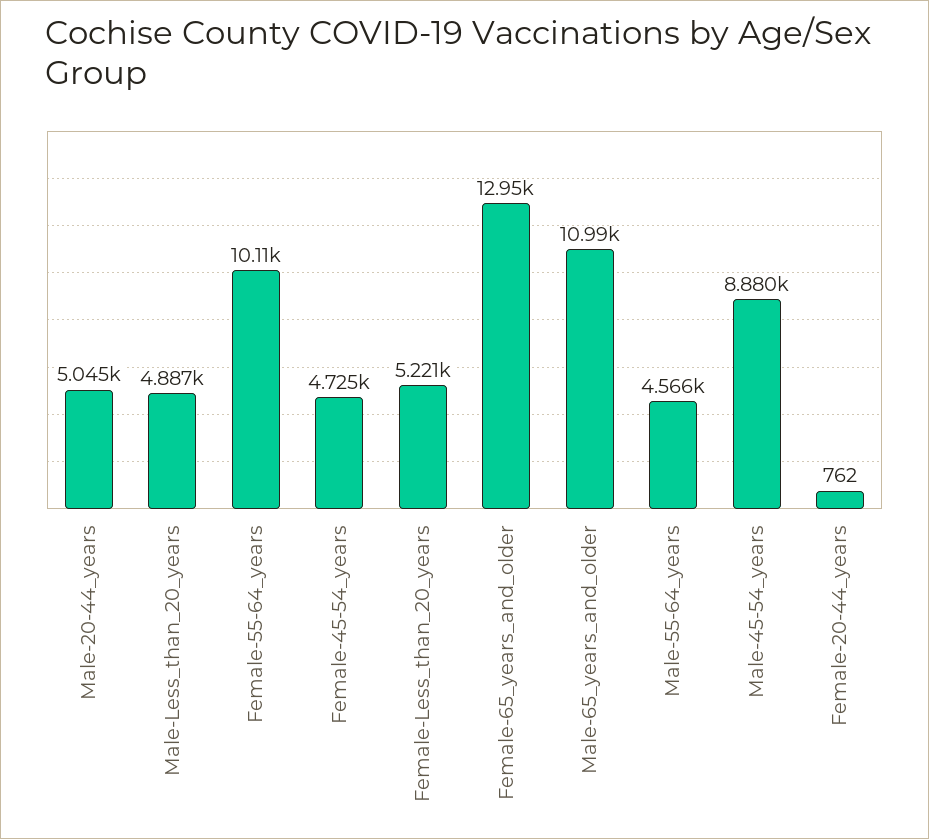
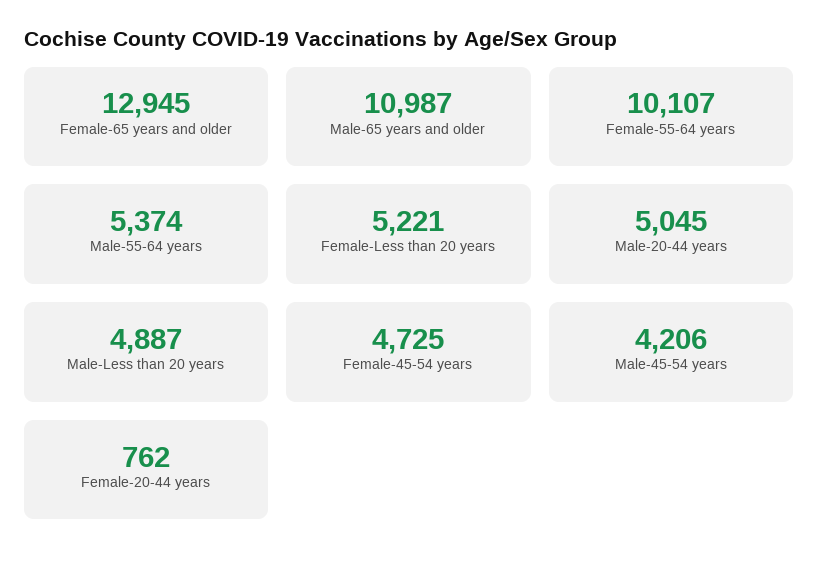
  {
    "Male-20-44_years": 5045,
    "Male-Less_than_20_years": 4887,
    "Female-55-64_years": 10107,
    "Female-45-54_years": 4725,
    "Female-Less_than_20_years": 5221,
    "Female-65_years_and_older": 12945,
    "Male-65_years_and_older": 10987,
-   "Male-55-64_years": 4566,
+   "Male-55-64_years": 5374,
-   "Male-45-54_years": 8880,
+   "Male-45-54_years": 4206,
    "Female-20-44_years": 762
  }

